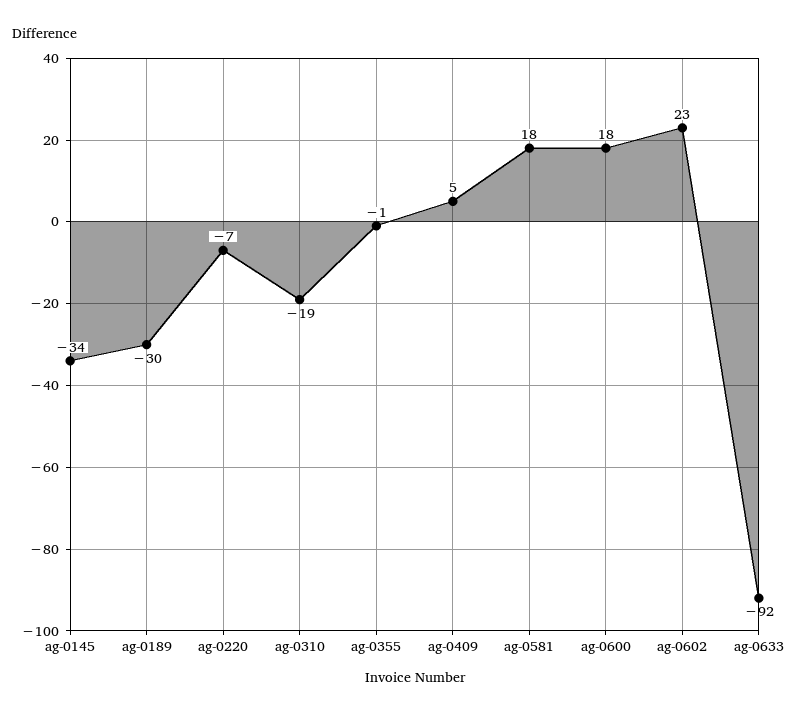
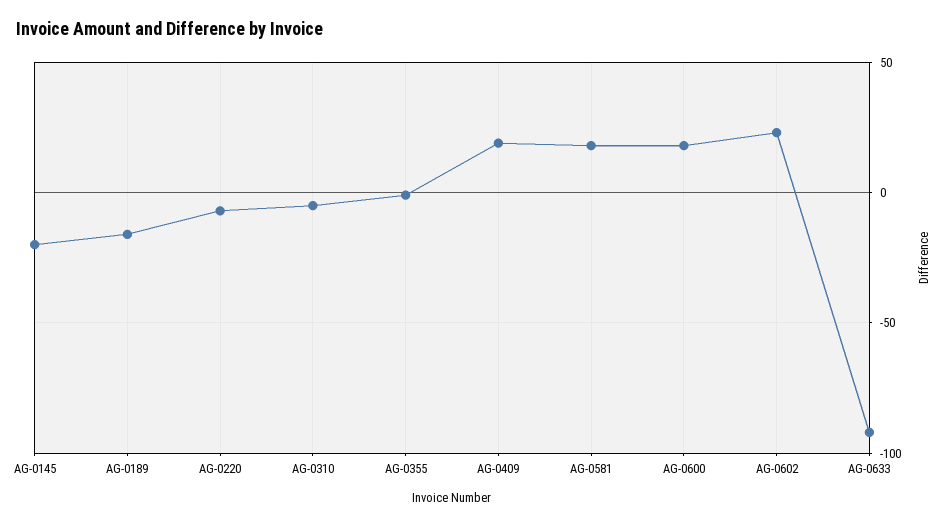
  {
-   "ag-0145": -34,
+   "ag-0145": -20,
-   "ag-0189": -30,
+   "ag-0189": -15,
    "ag-0220": -7,
-   "ag-0310": -19,
+   "ag-0310": -5,
    "ag-0355": -1,
-   "ag-0409": 5,
+   "ag-0409": 20,
    "ag-0581": 18,
    "ag-0600": 18,
    "ag-0602": 23,
    "ag-0633": -92
  }

